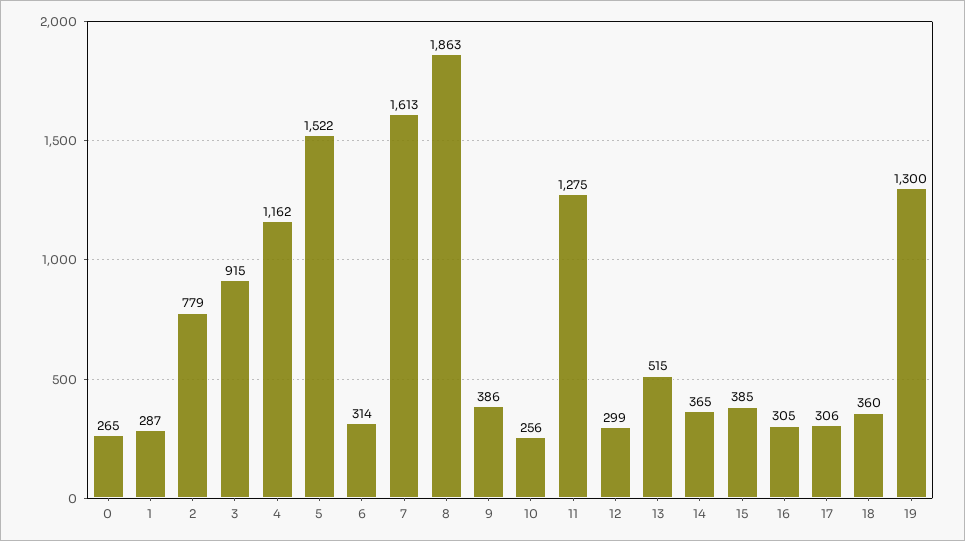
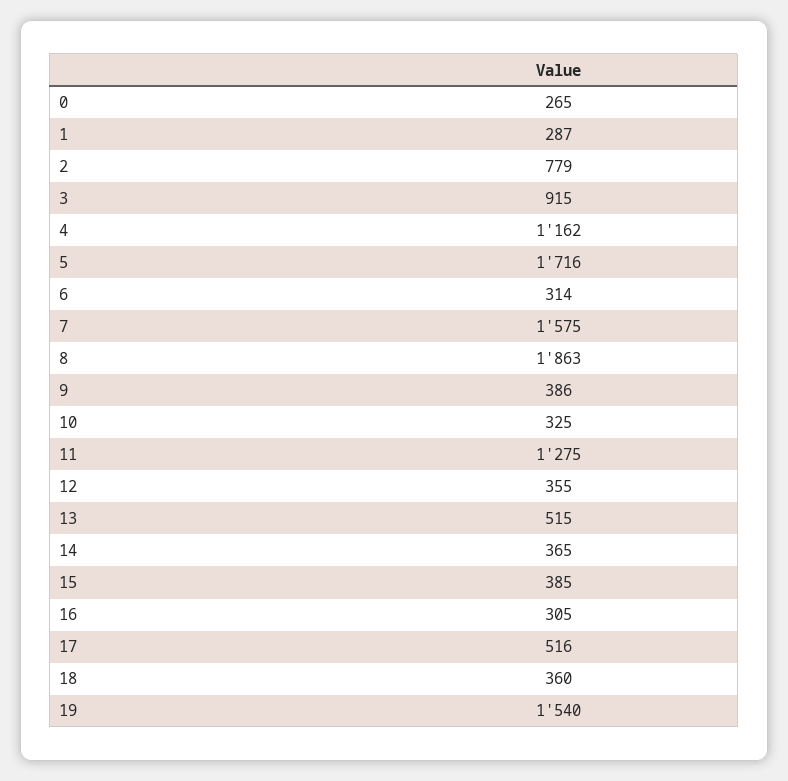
  {
    "0": 265,
    "1": 287,
    "2": 779,
    "3": 915,
    "4": 1162,
-   "5": 1522,
+   "5": 1716,
    "6": 314,
-   "7": 1613,
+   "7": 1575,
    "8": 1863,
    "9": 386,
-   "10": 256,
+   "10": 325,
    "11": 1275,
-   "12": 299,
+   "12": 355,
    "13": 515,
    "14": 365,
    "15": 385,
    "16": 305,
-   "17": 306,
+   "17": 516,
    "18": 360,
-   "19": 1300
+   "19": 1540
  }

